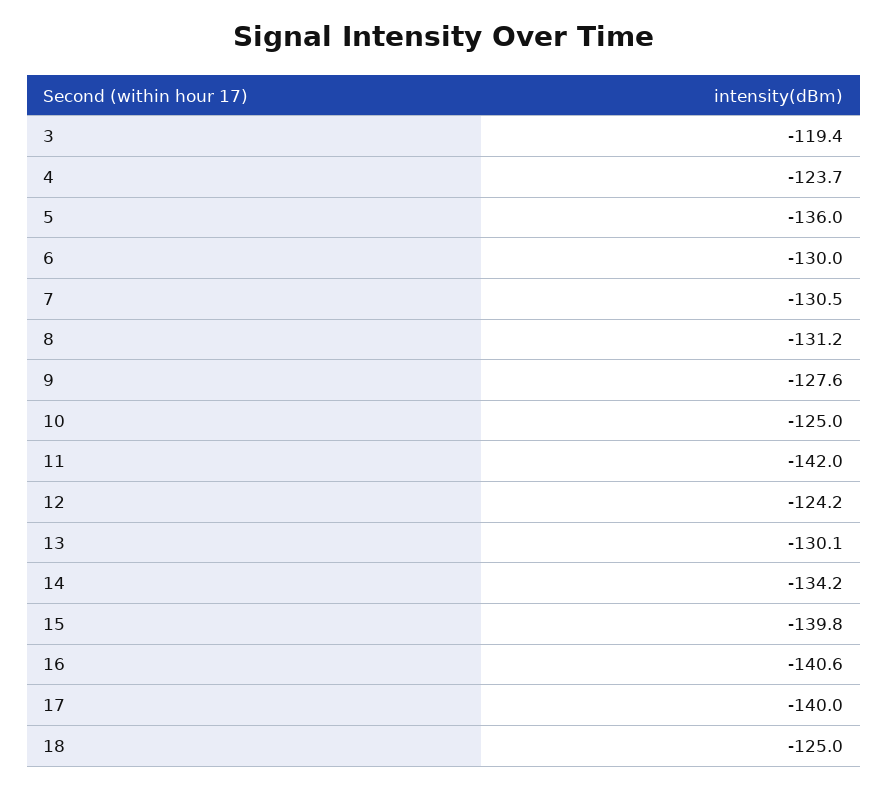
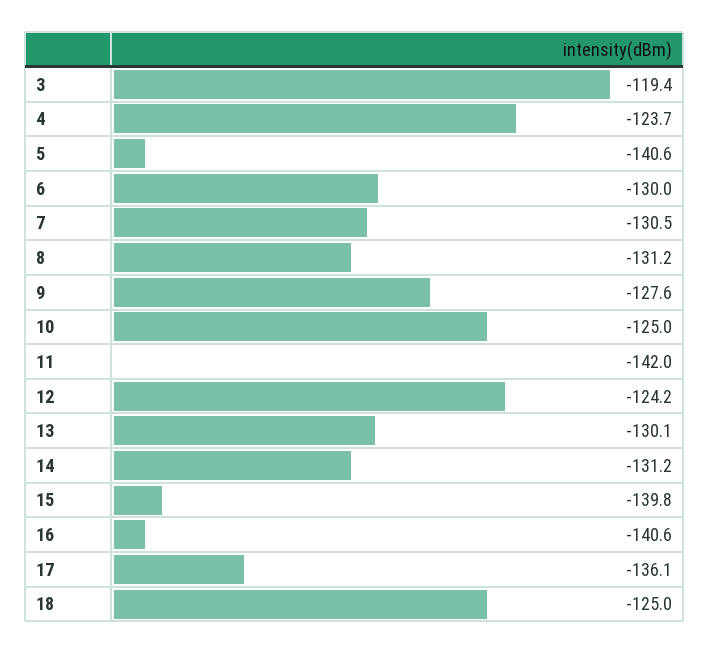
  {
    "3": -119.4,
    "4": -123.7,
-   "5": -136,
+   "5": -140.6,
    "6": -130,
    "7": -130.5,
    "8": -131.2,
    "9": -127.6,
    "10": -125,
    "11": -142,
    "12": -124.2,
    "13": -130.1,
-   "14": -134.2,
+   "14": -131.2,
    "15": -139.8,
    "16": -140.6,
-   "17": -140,
+   "17": -136.1,
    "18": -125
  }

